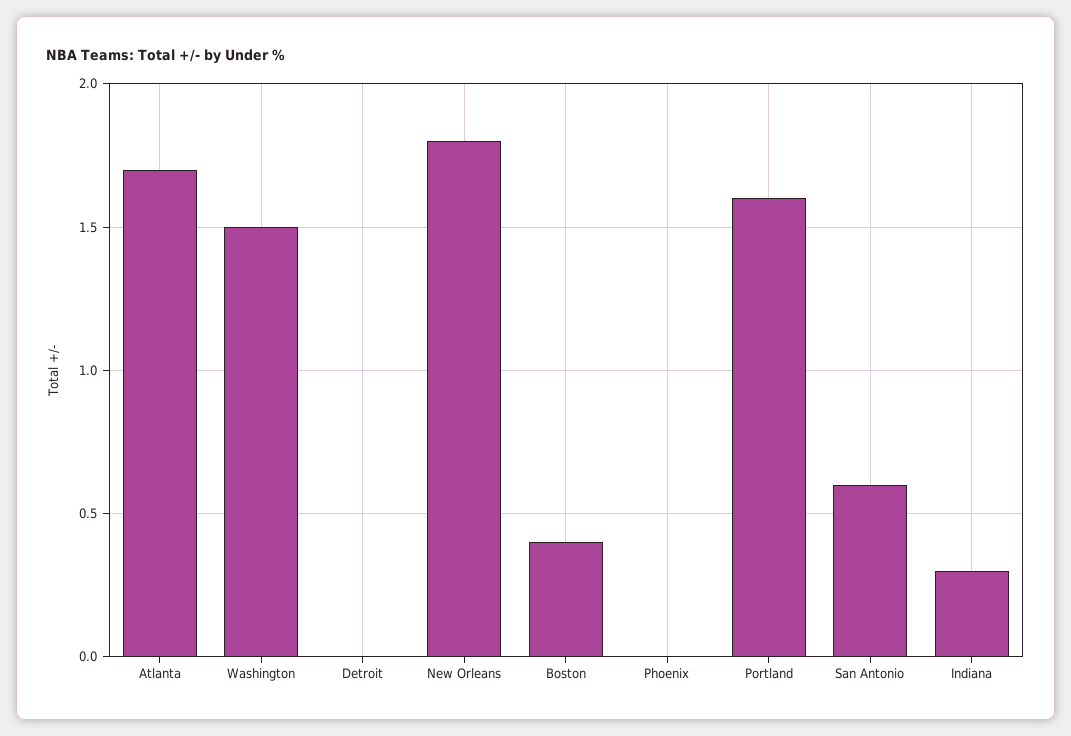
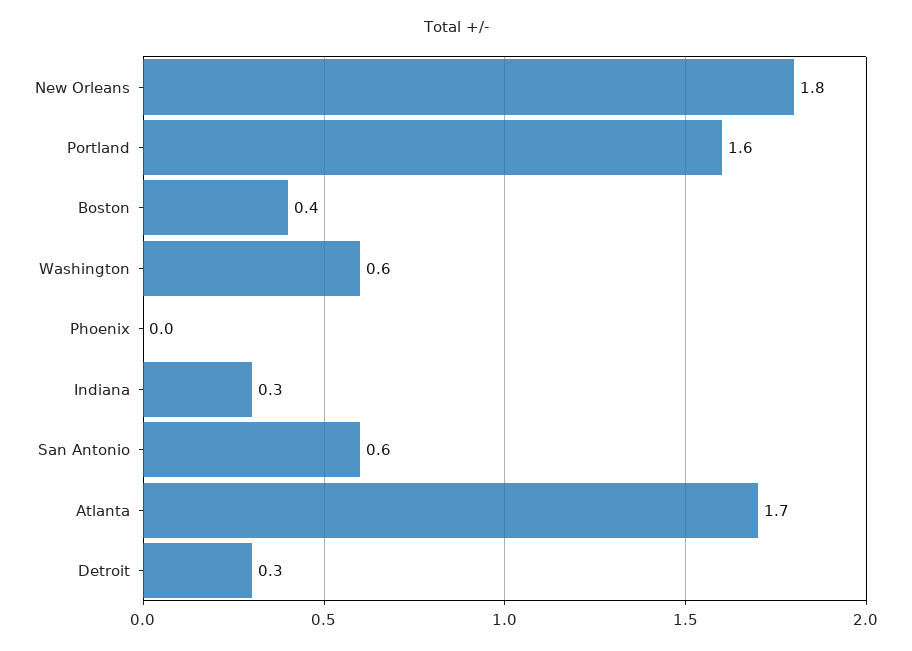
  {
    "Atlanta": 1.7,
-   "Washington": 1.5,
+   "Washington": 0.6,
-   "Detroit": 0,
+   "Detroit": 0.3,
    "New Orleans": 1.8,
    "Boston": 0.4,
    "Phoenix": 0,
    "Portland": 1.6,
    "San Antonio": 0.6,
    "Indiana": 0.3
  }

